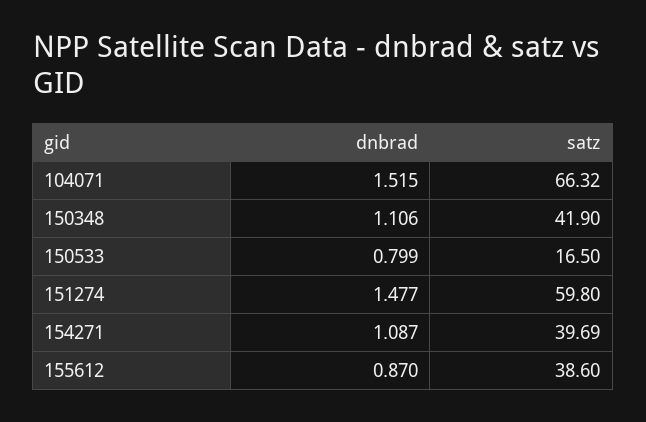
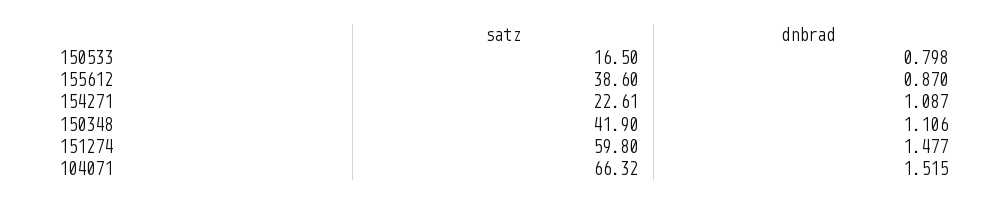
  {
    "dnbrad": {
      "104071": 1.515,
      "150348": 1.106,
-     "150533": 0.799,
+     "150533": 0.798,
      "151274": 1.477,
      "154271": 1.087,
      "155612": 0.87
    },
    "satz": {
      "104071": 66.32,
      "150348": 41.9,
      "150533": 16.5,
      "151274": 59.8,
-     "154271": 39.69,
+     "154271": 22.61,
      "155612": 38.6
    }
  }

